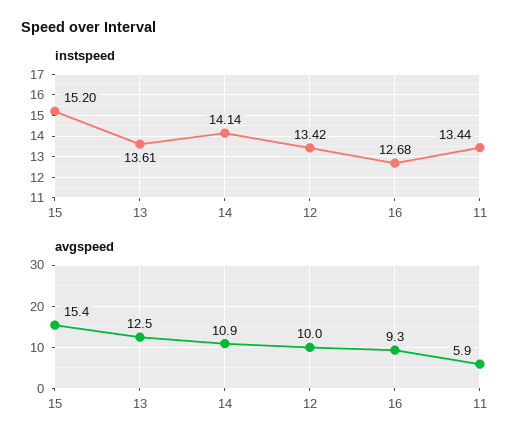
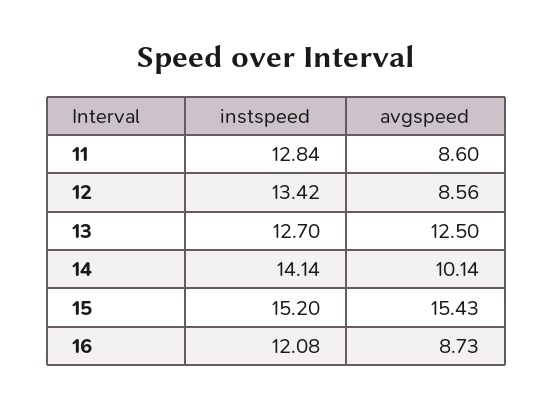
  {
    "instspeed": {
      "15": 15.2,
-     "13": 13.61,
+     "13": 12.7,
      "14": 14.14,
      "12": 13.42,
-     "16": 12.68,
+     "16": 12.08,
-     "11": 13.44
+     "11": 12.84
    },
    "avgspeed": {
      "15": 15.43,
      "13": 12.5,
-     "14": 10.9,
+     "14": 10.14,
-     "12": 10,
+     "12": 8.56,
-     "16": 9.3,
+     "16": 8.73,
-     "11": 5.9
+     "11": 8.6
    }
  }

